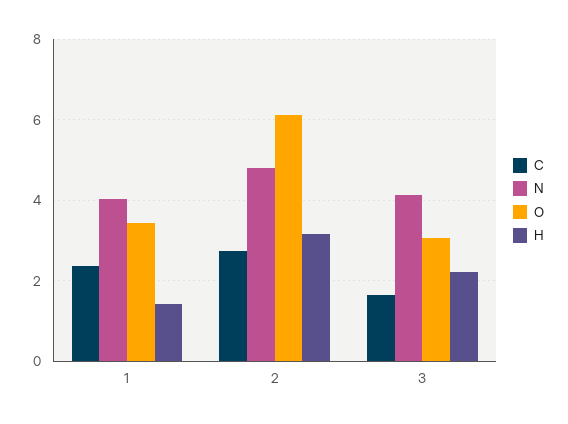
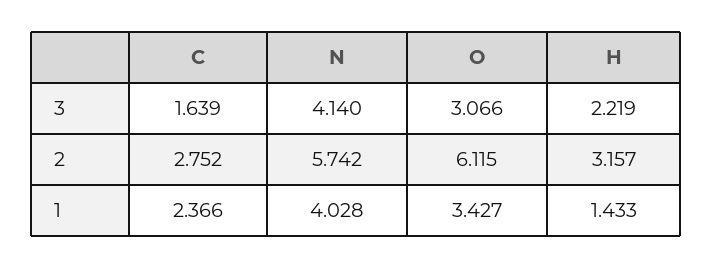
  {
    "C": {
      "1": 2.366,
      "2": 2.752,
      "3": 1.639
    },
    "N": {
      "1": 4.028,
-     "2": 4.8,
+     "2": 5.742,
      "3": 4.14
    },
    "O": {
      "1": 3.427,
      "2": 6.115,
      "3": 3.066
    },
    "H": {
      "1": 1.433,
      "2": 3.157,
      "3": 2.219
    }
  }

